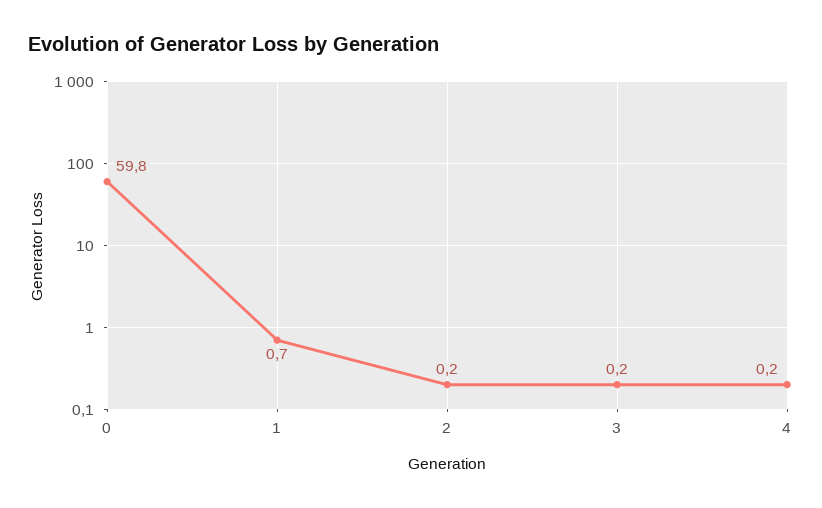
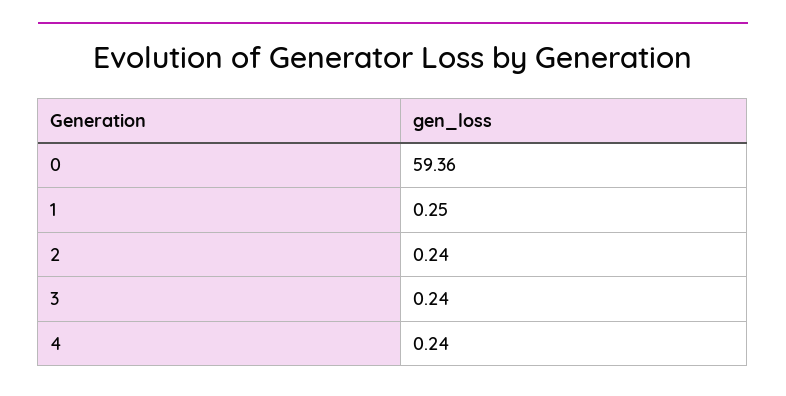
  {
-   "0": 59.8,
+   "0": 59.36,
-   "1": 0.7,
+   "1": 0.25,
    "2": 0.24,
    "3": 0.24,
    "4": 0.24
  }

